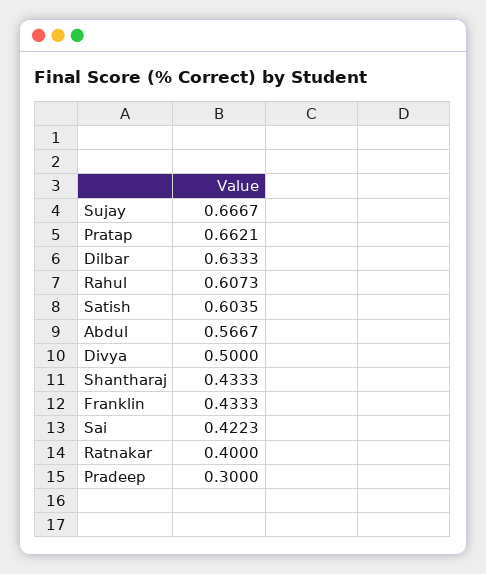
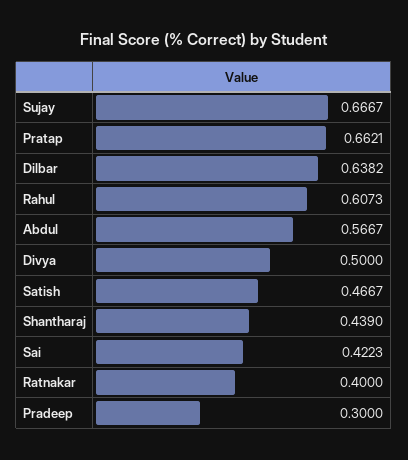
  {
    "Sujay": 0.6667,
    "Pratap": 0.6621,
-   "Dilbar": 0.6333,
+   "Dilbar": 0.6382,
    "Rahul": 0.6073,
-   "Satish": 0.6035,
+   "Satish": 0.4667,
    "Abdul": 0.5667,
    "Divya": 0.5,
-   "Shantharaj": 0.4333,
+   "Shantharaj": 0.439,
-   "Franklin": 0.4333,
    "Sai": 0.4223,
    "Ratnakar": 0.4,
    "Pradeep": 0.3
  }

